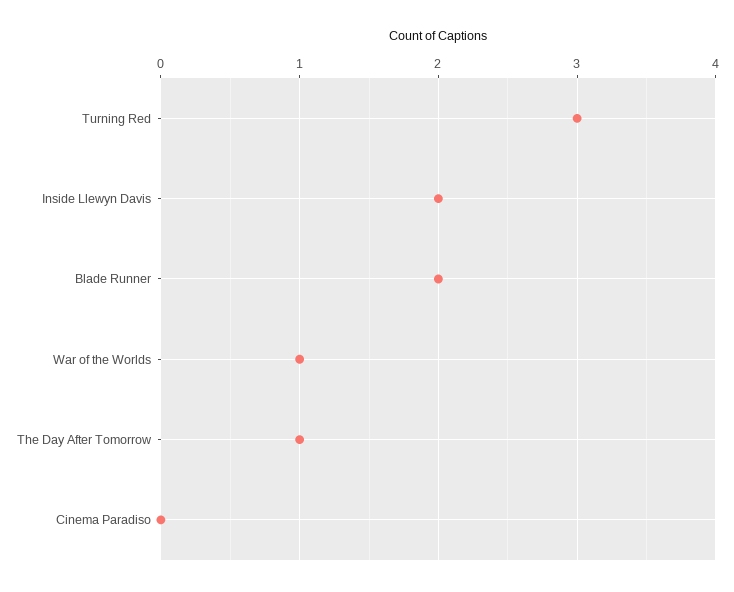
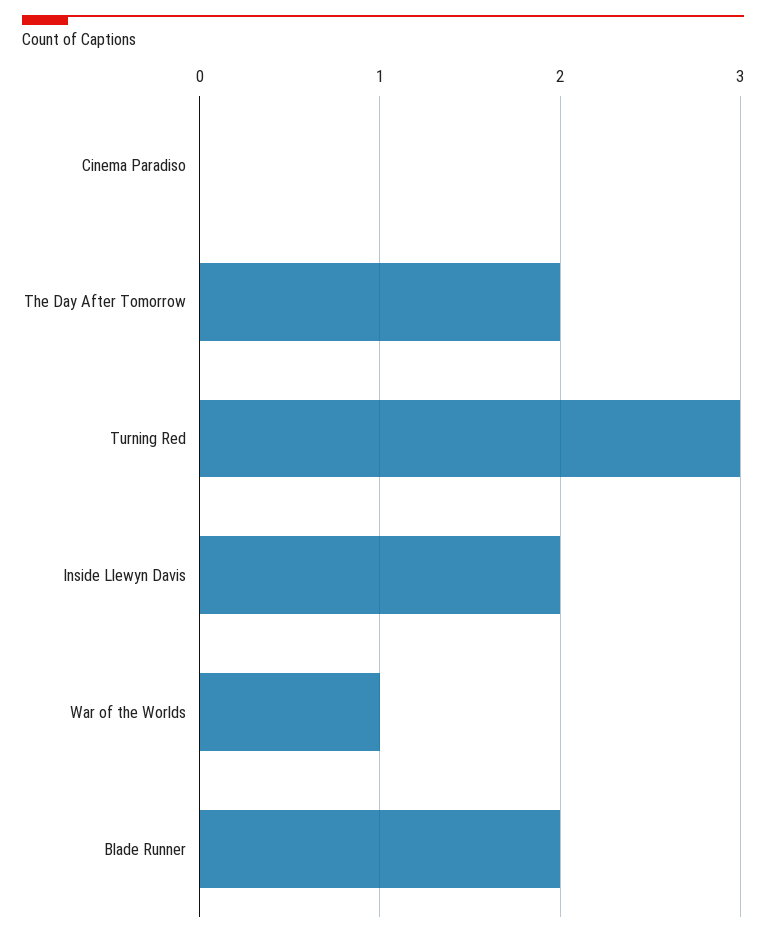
  {
    "Turning Red": 3,
    "Inside Llewyn Davis": 2,
    "Blade Runner": 2,
    "War of the Worlds": 1,
-   "The Day After Tomorrow": 1,
+   "The Day After Tomorrow": 2,
    "Cinema Paradiso": 0
  }

